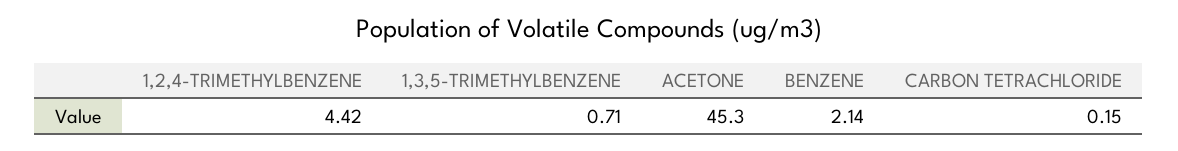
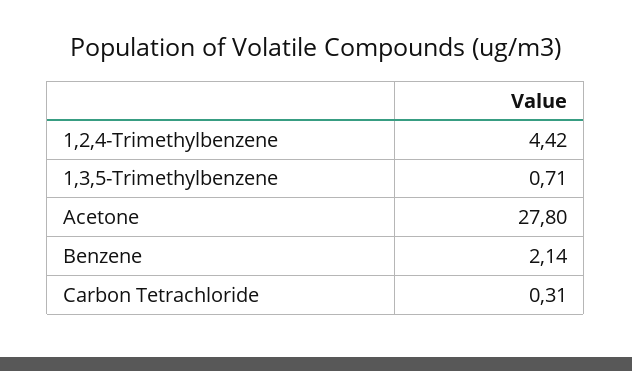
  {
    "1,2,4-TRIMETHYLBENZENE": 4.42,
    "1,3,5-TRIMETHYLBENZENE": 0.71,
-   "ACETONE": 45.3,
+   "ACETONE": 27.8,
    "BENZENE": 2.14,
-   "CARBON TETRACHLORIDE": 0.15
+   "CARBON TETRACHLORIDE": 0.31
  }

